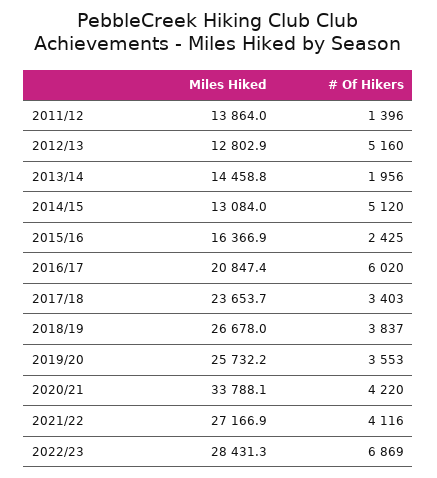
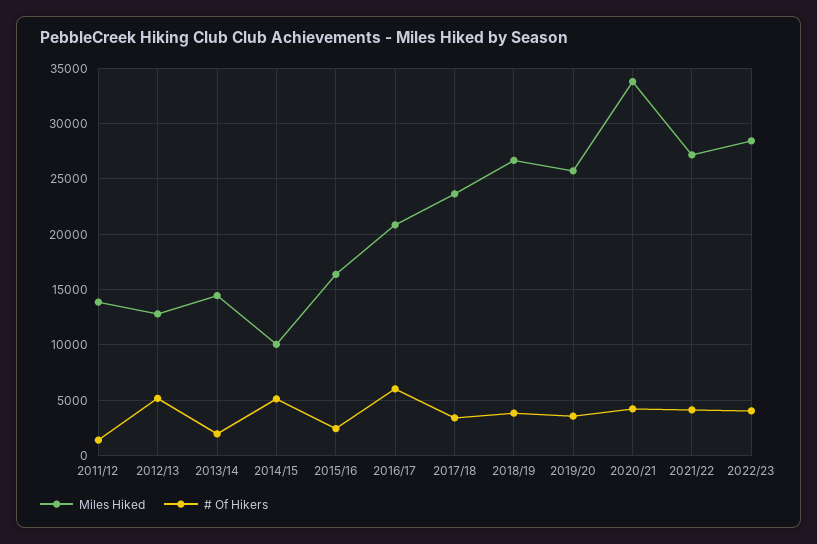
  {
    "Miles Hiked": {
      "2011/12": 13864,
      "2012/13": 12802.9,
      "2013/14": 14458.8,
-     "2014/15": 13084,
+     "2014/15": 10000,
      "2015/16": 16366.9,
      "2016/17": 20847.4,
      "2017/18": 23653.7,
      "2018/19": 26678,
      "2019/20": 25732.2,
      "2020/21": 33788.1,
      "2021/22": 27166.9,
      "2022/23": 28431.3
    },
    "# Of Hikers": {
      "2011/12": 1396,
      "2012/13": 5160,
      "2013/14": 1956,
      "2014/15": 5120,
      "2015/16": 2425,
      "2016/17": 6020,
      "2017/18": 3403,
      "2018/19": 3837,
      "2019/20": 3553,
      "2020/21": 4220,
      "2021/22": 4116,
-     "2022/23": 6869
+     "2022/23": 4000
    }
  }

